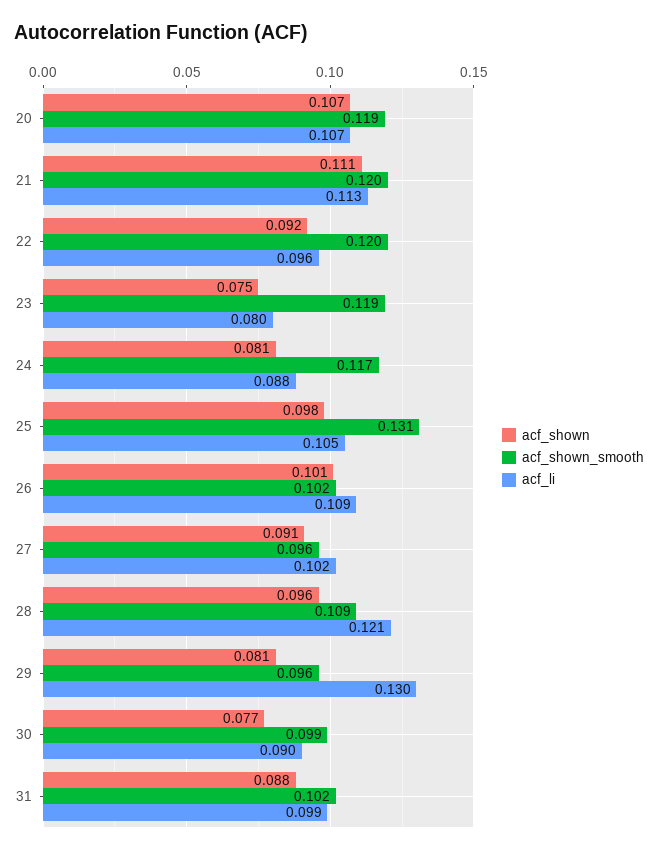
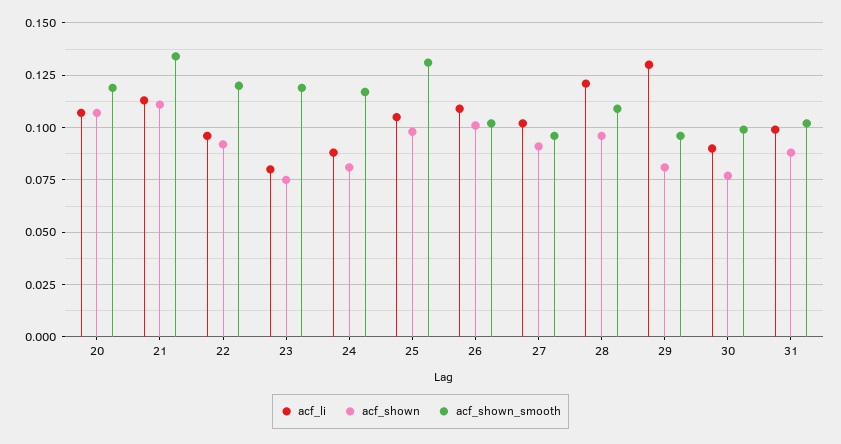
  {
    "acf_shown": {
      "20": 0.107,
      "21": 0.111,
      "22": 0.092,
      "23": 0.075,
      "24": 0.081,
      "25": 0.098,
      "26": 0.101,
      "27": 0.091,
      "28": 0.096,
      "29": 0.081,
      "30": 0.077,
      "31": 0.088
    },
    "acf_shown_smooth": {
      "20": 0.119,
-     "21": 0.12,
+     "21": 0.135,
      "22": 0.12,
      "23": 0.119,
      "24": 0.117,
      "25": 0.131,
      "26": 0.102,
      "27": 0.096,
      "28": 0.109,
      "29": 0.096,
      "30": 0.099,
      "31": 0.102
    },
    "acf_li": {
      "20": 0.107,
      "21": 0.113,
      "22": 0.096,
      "23": 0.08,
      "24": 0.088,
      "25": 0.105,
      "26": 0.109,
      "27": 0.102,
      "28": 0.121,
      "29": 0.13,
      "30": 0.09,
      "31": 0.099
    }
  }

